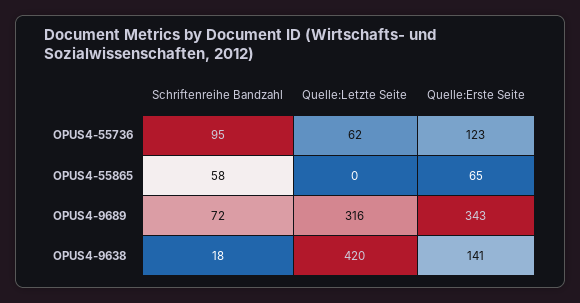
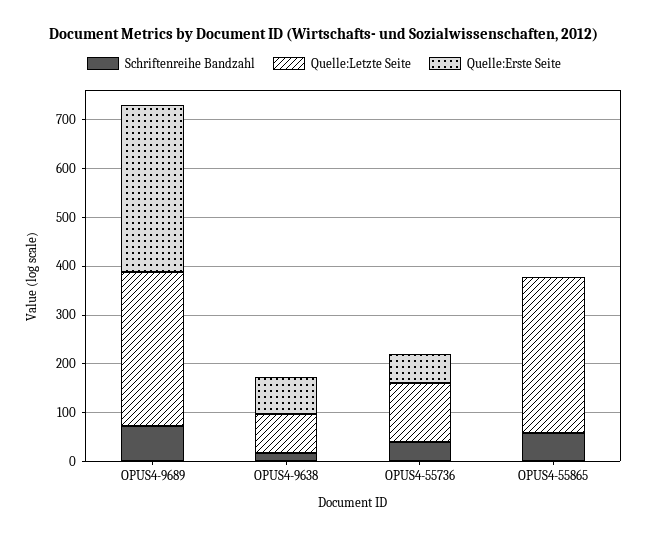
  {
    "Schriftenreihe Bandzahl": {
-     "OPUS4-55736": 95,
+     "OPUS4-55736": 40,
      "OPUS4-55865": 58,
      "OPUS4-9689": 72,
      "OPUS4-9638": 18
    },
    "Quelle:Letzte Seite": {
-     "OPUS4-55736": 62,
+     "OPUS4-55736": 120,
-     "OPUS4-55865": 0,
+     "OPUS4-55865": 320,
      "OPUS4-9689": 316,
-     "OPUS4-9638": 420
+     "OPUS4-9638": 80
    },
    "Quelle:Erste Seite": {
-     "OPUS4-55736": 123,
+     "OPUS4-55736": 60,
-     "OPUS4-55865": 65,
+     "OPUS4-55865": 0,
      "OPUS4-9689": 343,
-     "OPUS4-9638": 141
+     "OPUS4-9638": 80
    }
  }

